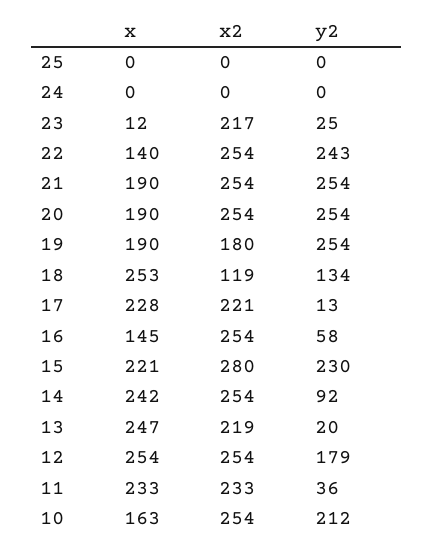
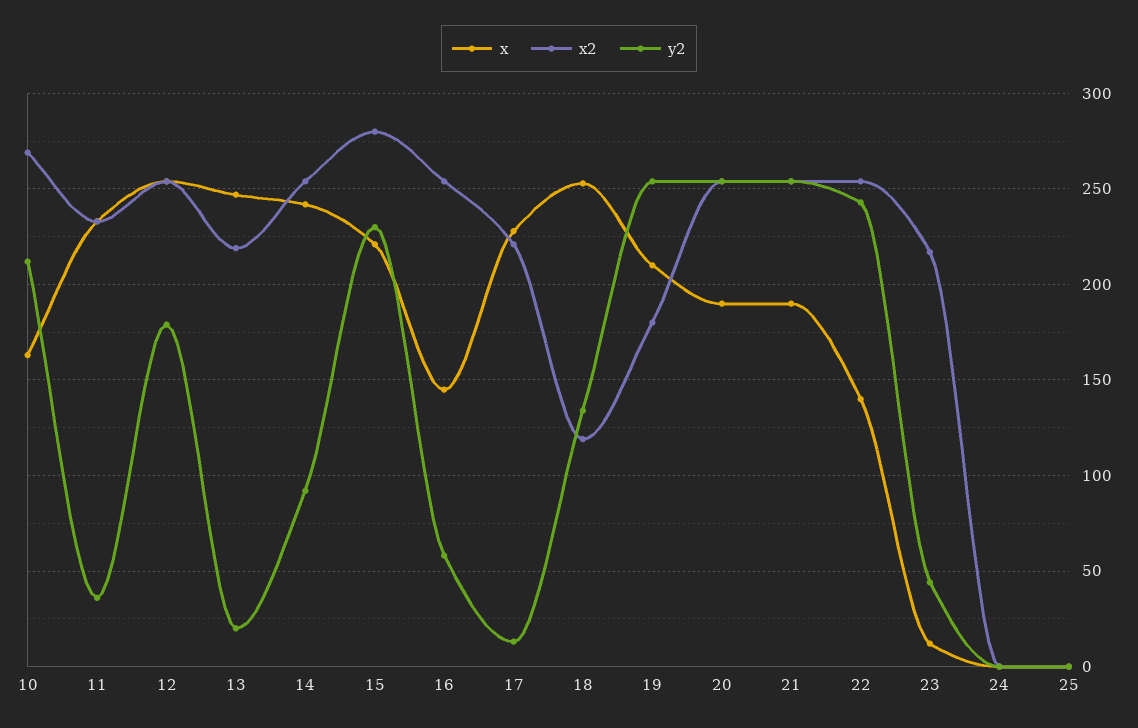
  {
    "x": {
      "25": 0,
      "24": 0,
      "23": 12,
      "22": 140,
      "21": 190,
      "20": 190,
-     "19": 190,
+     "19": 210,
      "18": 253,
      "17": 228,
      "16": 145,
      "15": 221,
      "14": 242,
      "13": 247,
      "12": 254,
      "11": 233,
      "10": 163
    },
    "x2": {
      "25": 0,
      "24": 0,
      "23": 217,
      "22": 254,
      "21": 254,
      "20": 254,
      "19": 180,
      "18": 119,
      "17": 221,
      "16": 254,
      "15": 280,
      "14": 254,
      "13": 219,
      "12": 254,
      "11": 233,
-     "10": 254
+     "10": 270
    },
    "y2": {
      "25": 0,
      "24": 0,
-     "23": 25,
+     "23": 45,
      "22": 243,
      "21": 254,
      "20": 254,
      "19": 254,
      "18": 134,
      "17": 13,
      "16": 58,
      "15": 230,
      "14": 92,
      "13": 20,
      "12": 179,
      "11": 36,
      "10": 212
    }
  }

